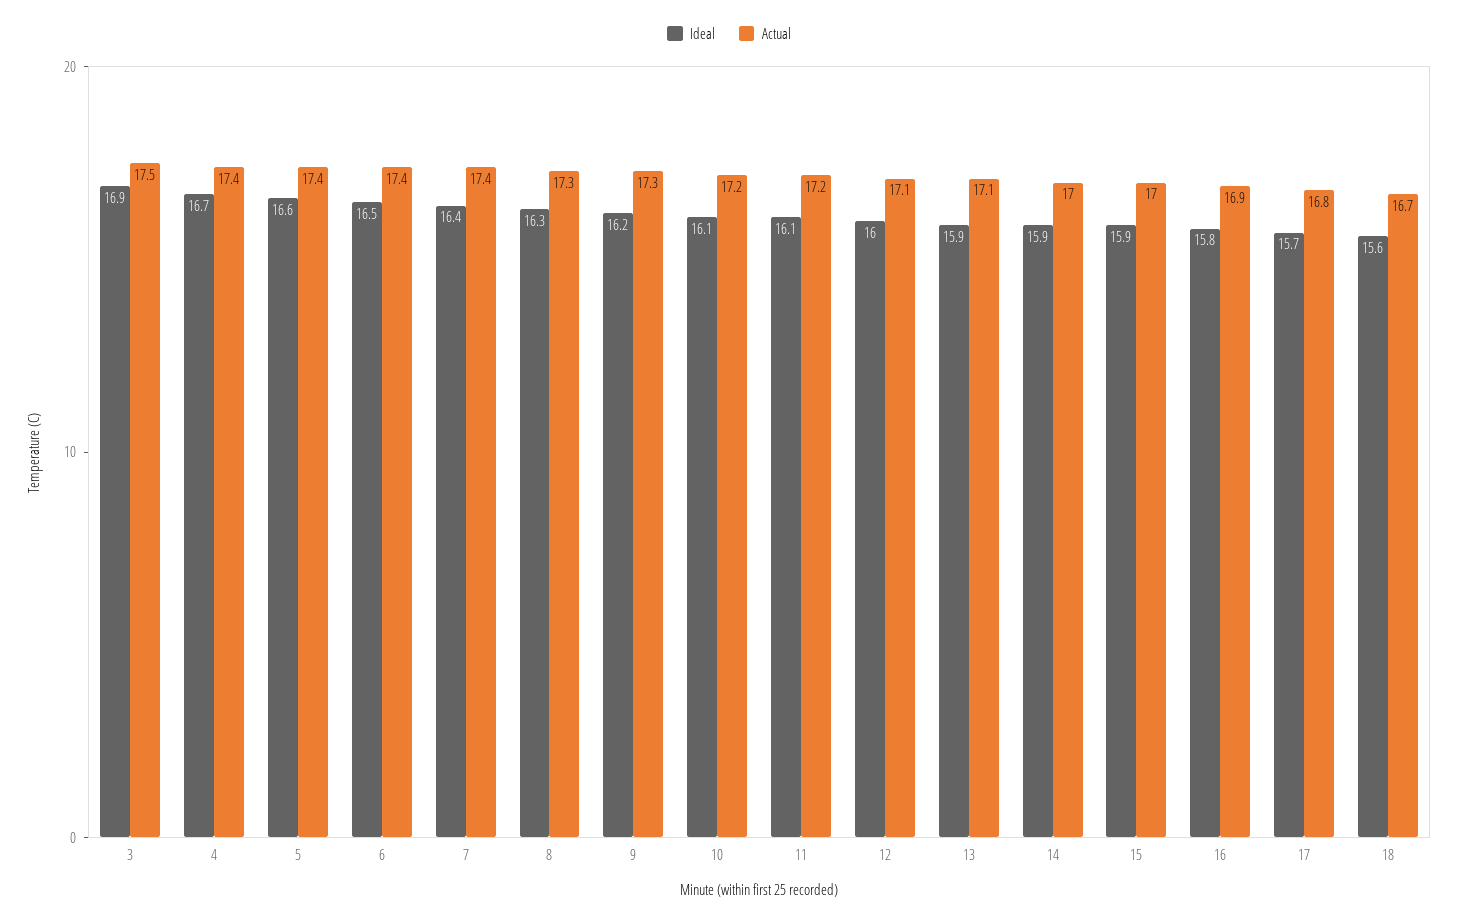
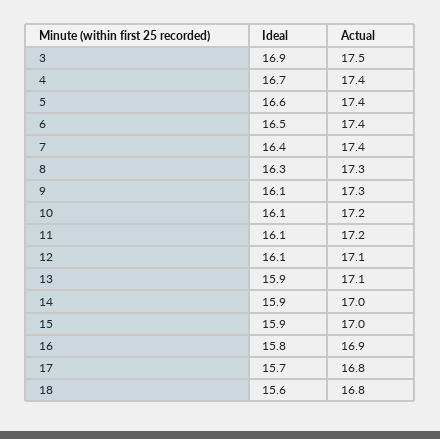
  {
    "Ideal": {
      "3": 16.9,
      "4": 16.7,
      "5": 16.6,
      "6": 16.5,
      "7": 16.4,
      "8": 16.3,
-     "9": 16.2,
+     "9": 16.1,
      "10": 16.1,
      "11": 16.1,
-     "12": 16,
+     "12": 16.1,
      "13": 15.9,
      "14": 15.9,
      "15": 15.9,
      "16": 15.8,
      "17": 15.7,
      "18": 15.6
    },
    "Actual": {
      "3": 17.5,
      "4": 17.4,
      "5": 17.4,
      "6": 17.4,
      "7": 17.4,
      "8": 17.3,
      "9": 17.3,
      "10": 17.2,
      "11": 17.2,
      "12": 17.1,
      "13": 17.1,
      "14": 17,
      "15": 17,
      "16": 16.9,
      "17": 16.8,
-     "18": 16.7
+     "18": 16.8
    }
  }

